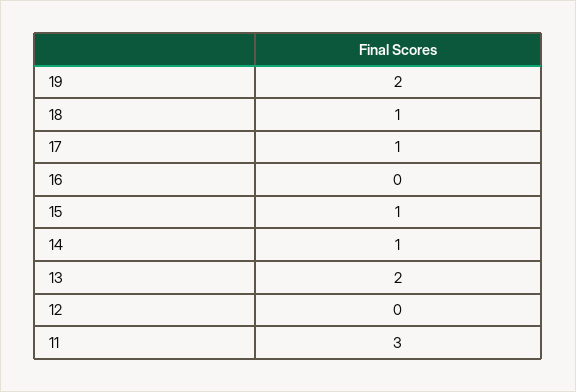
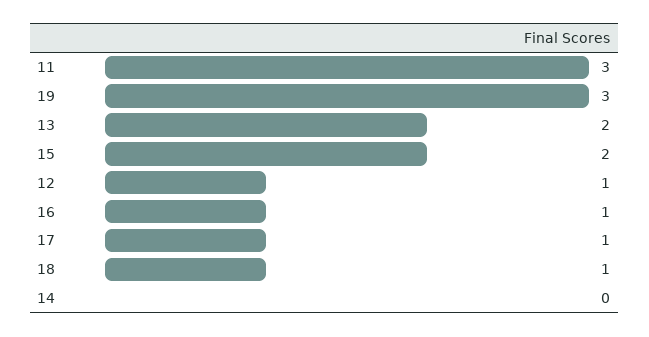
  {
-   "19": 2,
+   "19": 3,
    "18": 1,
    "17": 1,
-   "16": 0,
+   "16": 1,
-   "15": 1,
+   "15": 2,
-   "14": 1,
+   "14": 0,
    "13": 2,
-   "12": 0,
+   "12": 1,
    "11": 3
  }

